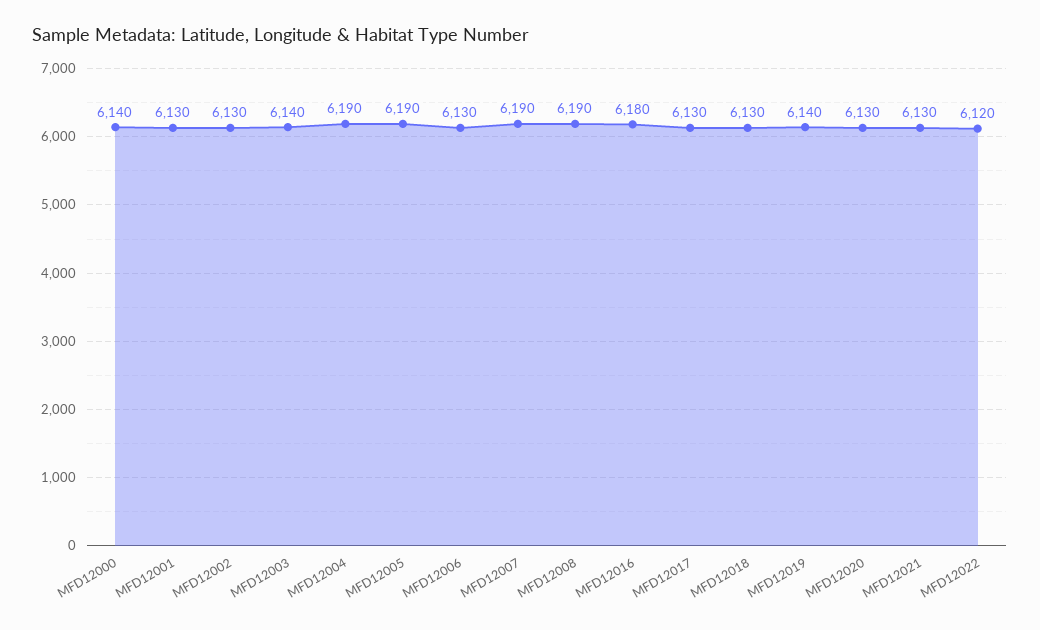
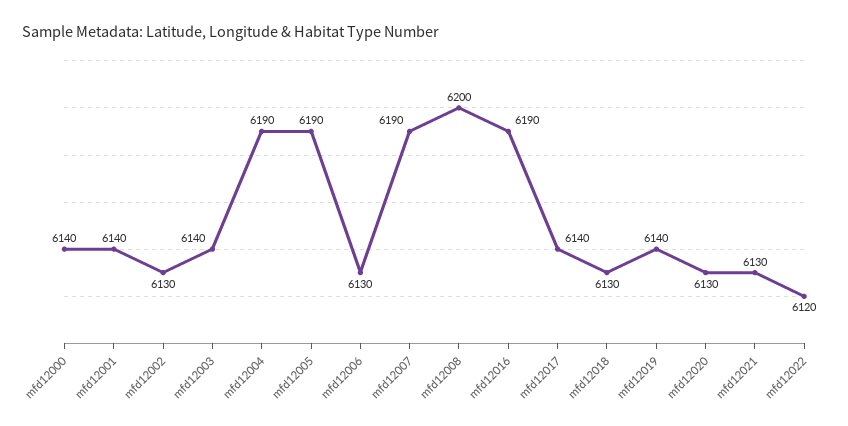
  {
    "MFD12000": 6140,
-   "MFD12001": 6130,
+   "MFD12001": 6140,
    "MFD12002": 6130,
    "MFD12003": 6140,
    "MFD12004": 6190,
    "MFD12005": 6190,
    "MFD12006": 6130,
    "MFD12007": 6190,
-   "MFD12008": 6190,
+   "MFD12008": 6200,
-   "MFD12016": 6180,
+   "MFD12016": 6190,
-   "MFD12017": 6130,
+   "MFD12017": 6140,
    "MFD12018": 6130,
    "MFD12019": 6140,
    "MFD12020": 6130,
    "MFD12021": 6130,
    "MFD12022": 6120
  }

